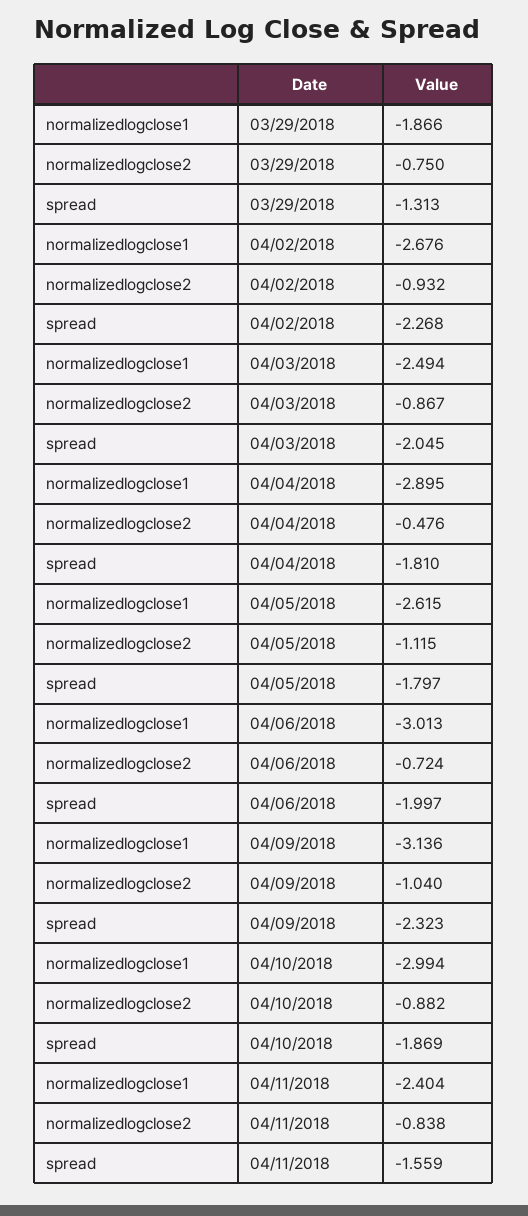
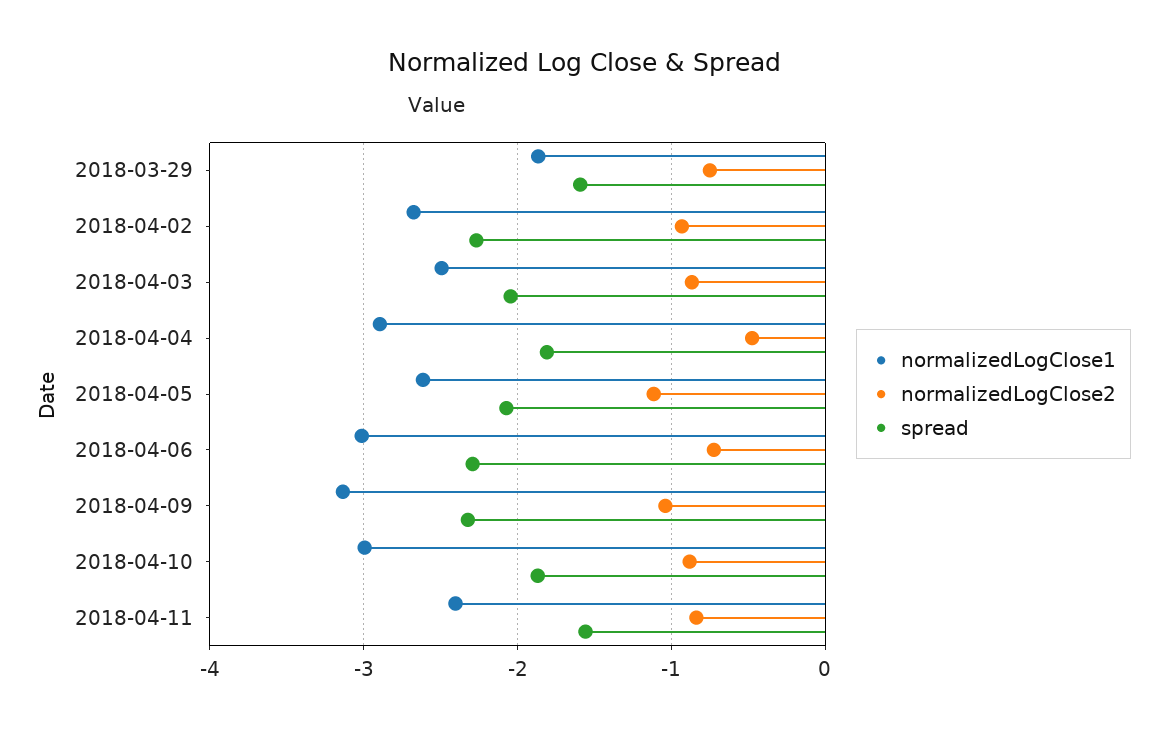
  {
    "normalizedlogclose1": {
      "03/29/2018": -1.866,
      "04/02/2018": -2.676,
      "04/03/2018": -2.494,
      "04/04/2018": -2.895,
      "04/05/2018": -2.615,
      "04/06/2018": -3.013,
      "04/09/2018": -3.136,
      "04/10/2018": -2.994,
      "04/11/2018": -2.404
    },
    "normalizedlogclose2": {
      "03/29/2018": -0.75,
      "04/02/2018": -0.932,
      "04/03/2018": -0.867,
      "04/04/2018": -0.476,
      "04/05/2018": -1.115,
      "04/06/2018": -0.724,
      "04/09/2018": -1.04,
      "04/10/2018": -0.882,
      "04/11/2018": -0.838
    },
    "spread": {
-     "03/29/2018": -1.313,
+     "03/29/2018": -1.6,
      "04/02/2018": -2.268,
      "04/03/2018": -2.045,
      "04/04/2018": -1.81,
-     "04/05/2018": -1.797,
+     "04/05/2018": -2.1,
-     "04/06/2018": -1.997,
+     "04/06/2018": -2.3,
      "04/09/2018": -2.323,
      "04/10/2018": -1.869,
      "04/11/2018": -1.559
    }
  }

